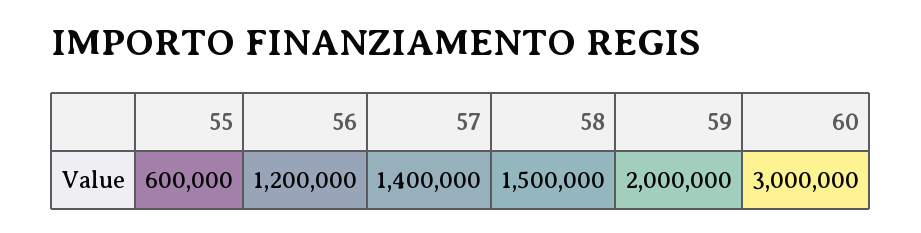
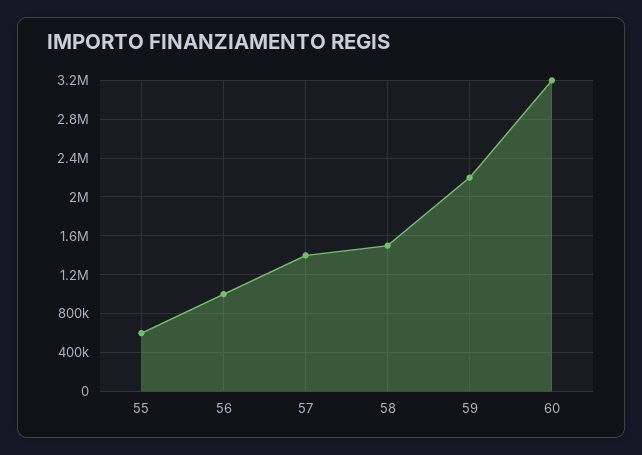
  {
    "55": 600000,
-   "56": 1200000,
+   "56": 1000000,
    "57": 1400000,
    "58": 1500000,
-   "59": 2000000,
+   "59": 2200000,
-   "60": 3000000
+   "60": 3200000
  }

